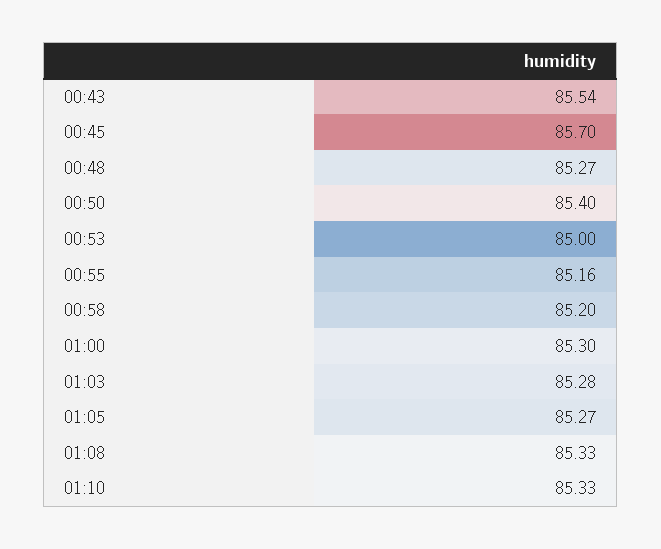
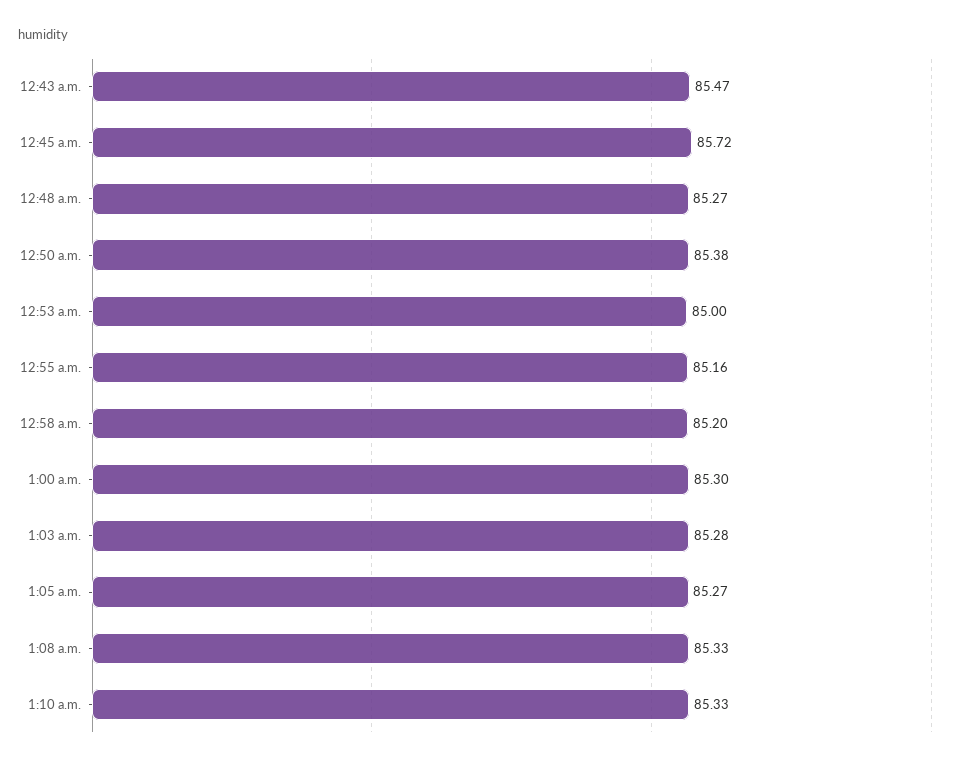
  {
-   "00:43": 85.54,
+   "00:43": 85.47,
-   "00:45": 85.7,
+   "00:45": 85.72,
    "00:48": 85.27,
-   "00:50": 85.4,
+   "00:50": 85.38,
    "00:53": 85,
    "00:55": 85.16,
    "00:58": 85.2,
    "01:00": 85.3,
    "01:03": 85.28,
    "01:05": 85.27,
    "01:08": 85.33,
    "01:10": 85.33
  }

